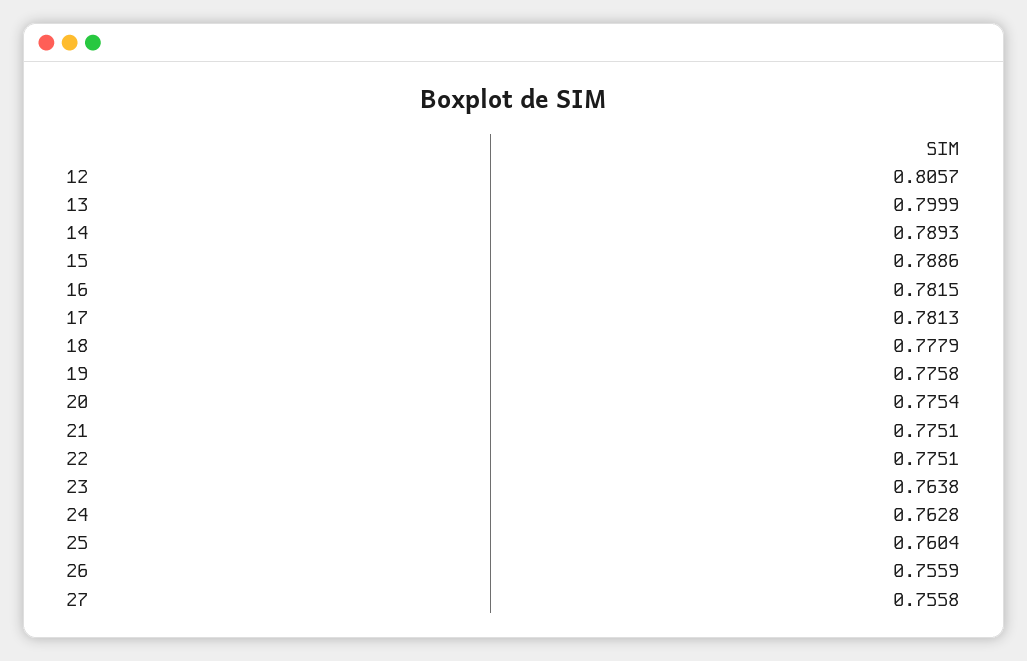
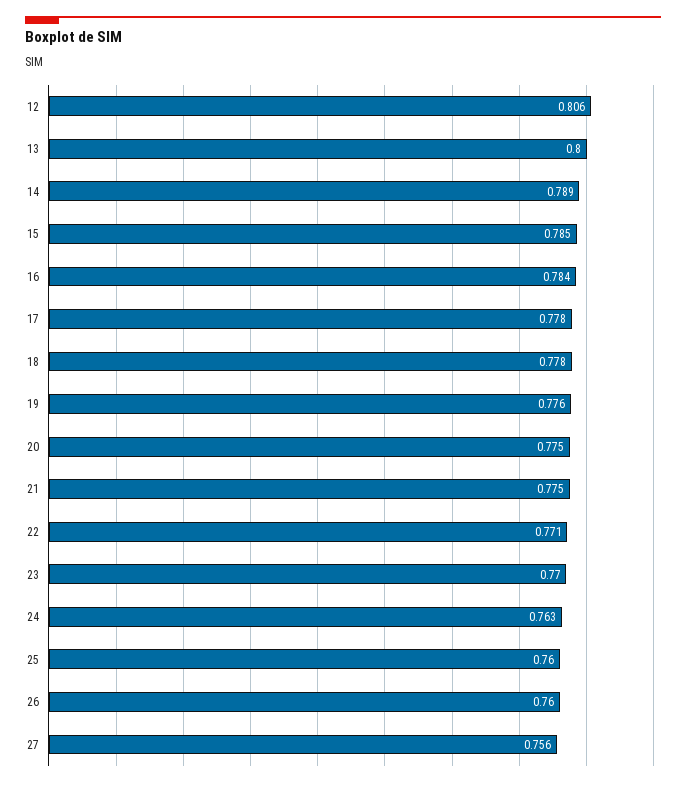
  {
    "12": 0.8057,
    "13": 0.7999,
    "14": 0.7893,
-   "15": 0.7886,
+   "15": 0.785,
-   "16": 0.7815,
+   "16": 0.784,
-   "17": 0.7813,
+   "17": 0.778,
    "18": 0.7779,
    "19": 0.7758,
    "20": 0.7754,
    "21": 0.7751,
-   "22": 0.7751,
+   "22": 0.771,
-   "23": 0.7638,
+   "23": 0.77,
    "24": 0.7628,
    "25": 0.7604,
-   "26": 0.7559,
+   "26": 0.76,
    "27": 0.7558
  }

